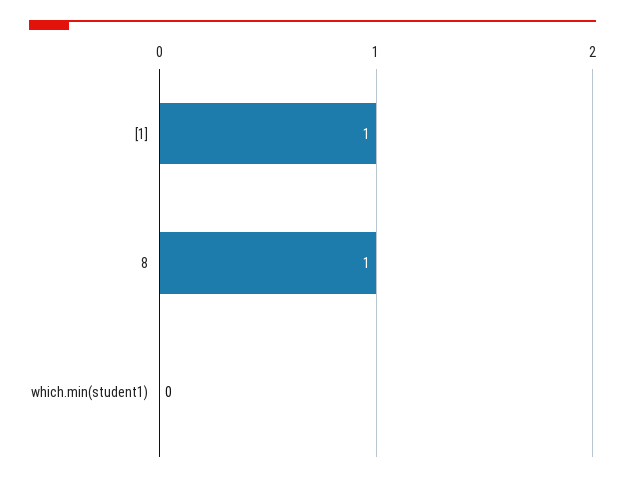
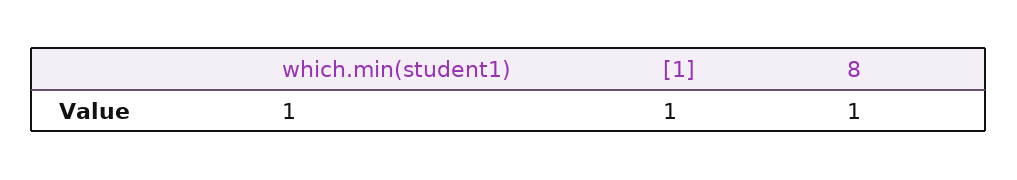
  {
    "[1]": 1,
    "8": 1,
-   "which.min(student1)": 0
+   "which.min(student1)": 1
  }

